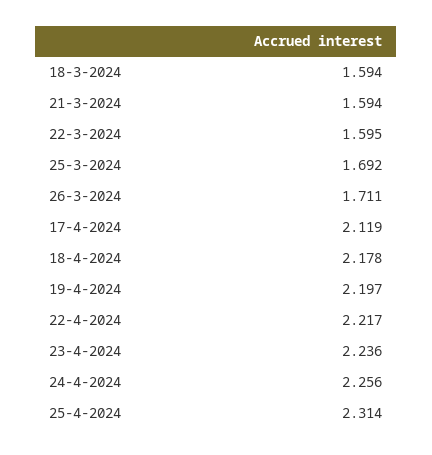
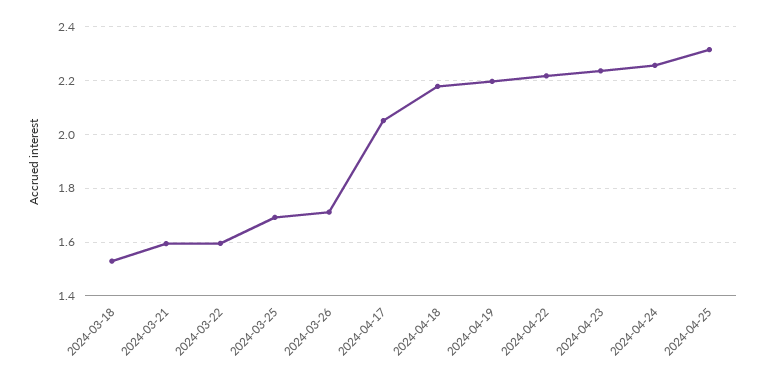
  {
-   "18-3-2024": 1.594,
+   "18-3-2024": 1.525,
    "21-3-2024": 1.594,
    "22-3-2024": 1.595,
    "25-3-2024": 1.692,
    "26-3-2024": 1.711,
-   "17-4-2024": 2.119,
+   "17-4-2024": 2.05,
    "18-4-2024": 2.178,
    "19-4-2024": 2.197,
    "22-4-2024": 2.217,
    "23-4-2024": 2.236,
    "24-4-2024": 2.256,
    "25-4-2024": 2.314
  }

